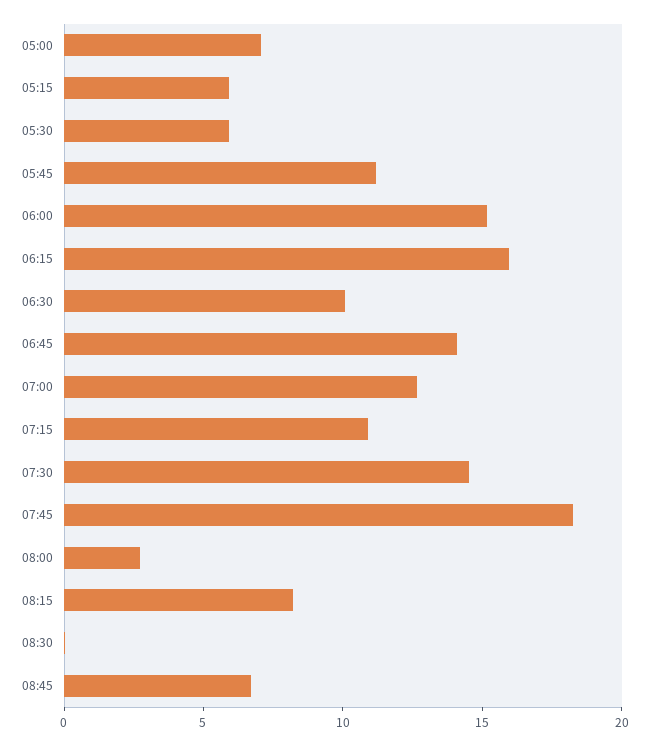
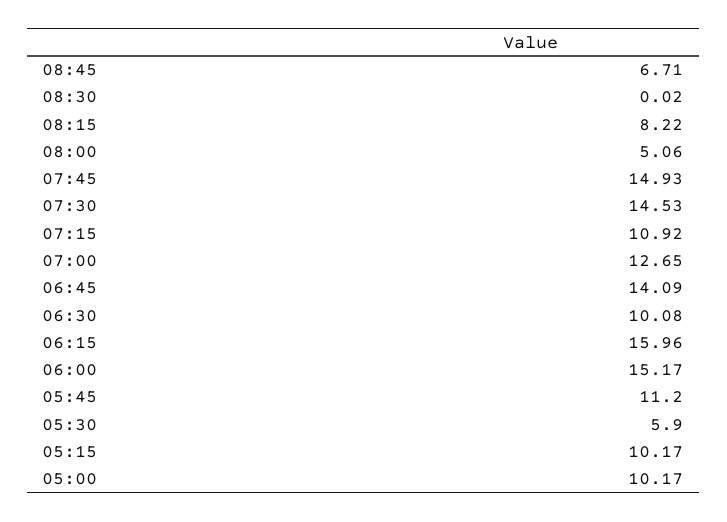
  {
-   "05:00": 7,
+   "05:00": 10.17,
-   "05:15": 6,
+   "05:15": 10.17,
    "05:30": 5.9,
    "05:45": 11.2,
    "06:00": 15.17,
    "06:15": 15.96,
    "06:30": 10.08,
    "06:45": 14.09,
    "07:00": 12.65,
    "07:15": 10.92,
    "07:30": 14.53,
-   "07:45": 18,
+   "07:45": 14.93,
-   "08:00": 3,
+   "08:00": 5.06,
    "08:15": 8.22,
    "08:30": 0.02,
    "08:45": 6.71
  }

